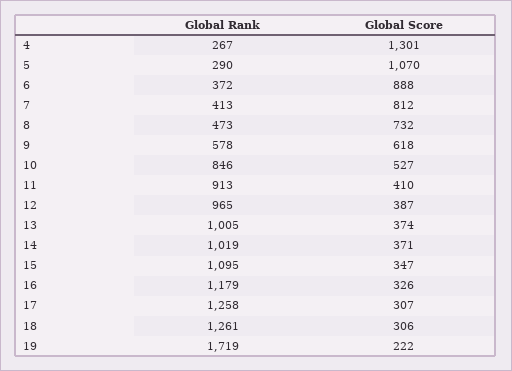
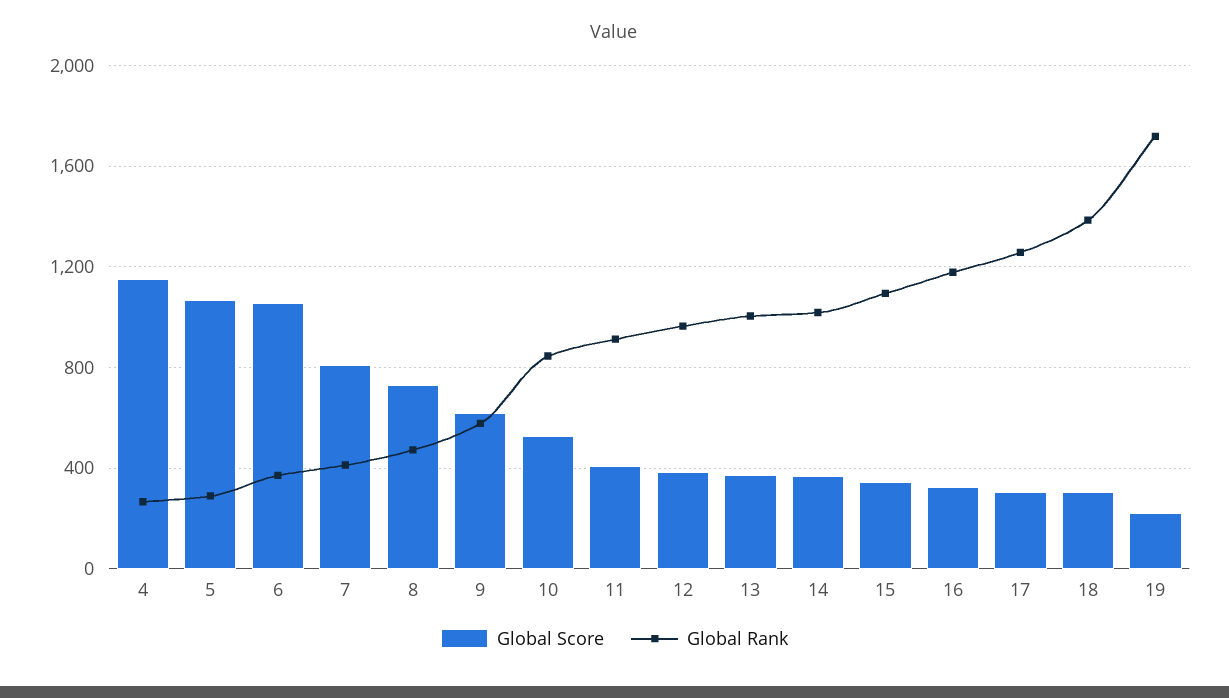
  {
    "Global Rank": {
      "4": 267,
      "5": 290,
      "6": 372,
      "7": 413,
      "8": 473,
      "9": 578,
      "10": 846,
      "11": 913,
      "12": 965,
      "13": 1005,
      "14": 1019,
      "15": 1095,
      "16": 1179,
      "17": 1258,
-     "18": 1261,
+     "18": 1400,
      "19": 1719
    },
    "Global Score": {
-     "4": 1301,
+     "4": 1150,
      "5": 1070,
-     "6": 888,
+     "6": 1050,
      "7": 812,
      "8": 732,
      "9": 618,
      "10": 527,
      "11": 410,
      "12": 387,
      "13": 374,
      "14": 371,
      "15": 347,
      "16": 326,
      "17": 307,
      "18": 306,
      "19": 222
    }
  }

